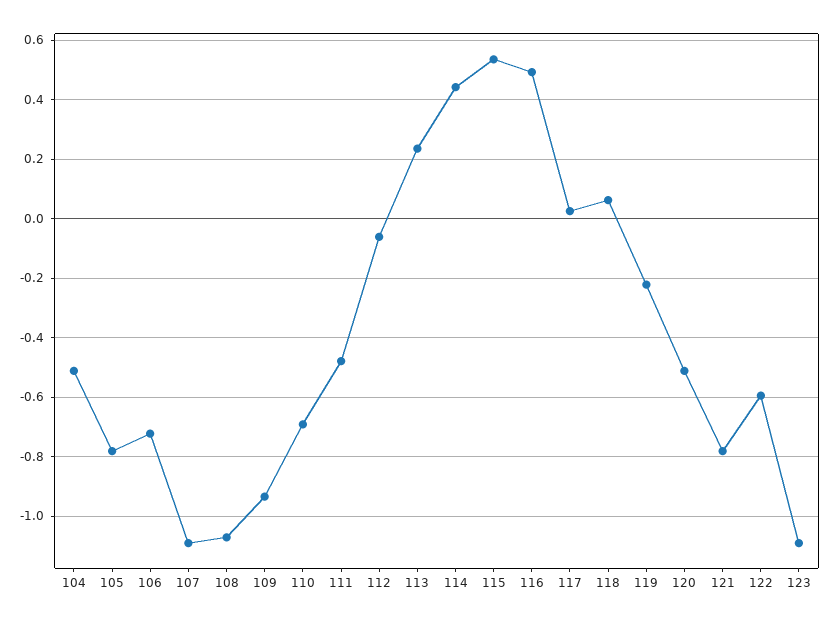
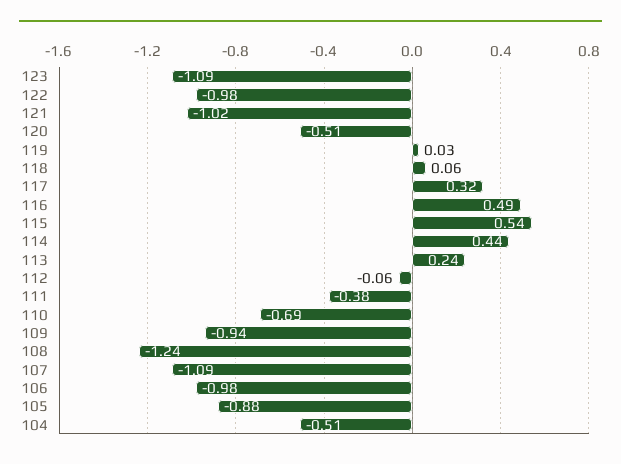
  {
    "104": -0.51,
-   "105": -0.775,
+   "105": -0.88,
-   "106": -0.725,
+   "106": -0.98,
    "107": -1.09,
-   "108": -1.075,
+   "108": -1.24,
    "109": -0.94,
    "110": -0.69,
-   "111": -0.475,
+   "111": -0.38,
    "112": -0.06,
    "113": 0.24,
    "114": 0.44,
    "115": 0.54,
    "116": 0.49,
-   "117": 0.025,
+   "117": 0.32,
    "118": 0.06,
-   "119": -0.225,
+   "119": 0.03,
    "120": -0.51,
-   "121": -0.775,
+   "121": -1.02,
-   "122": -0.6,
+   "122": -0.98,
    "123": -1.09
  }

